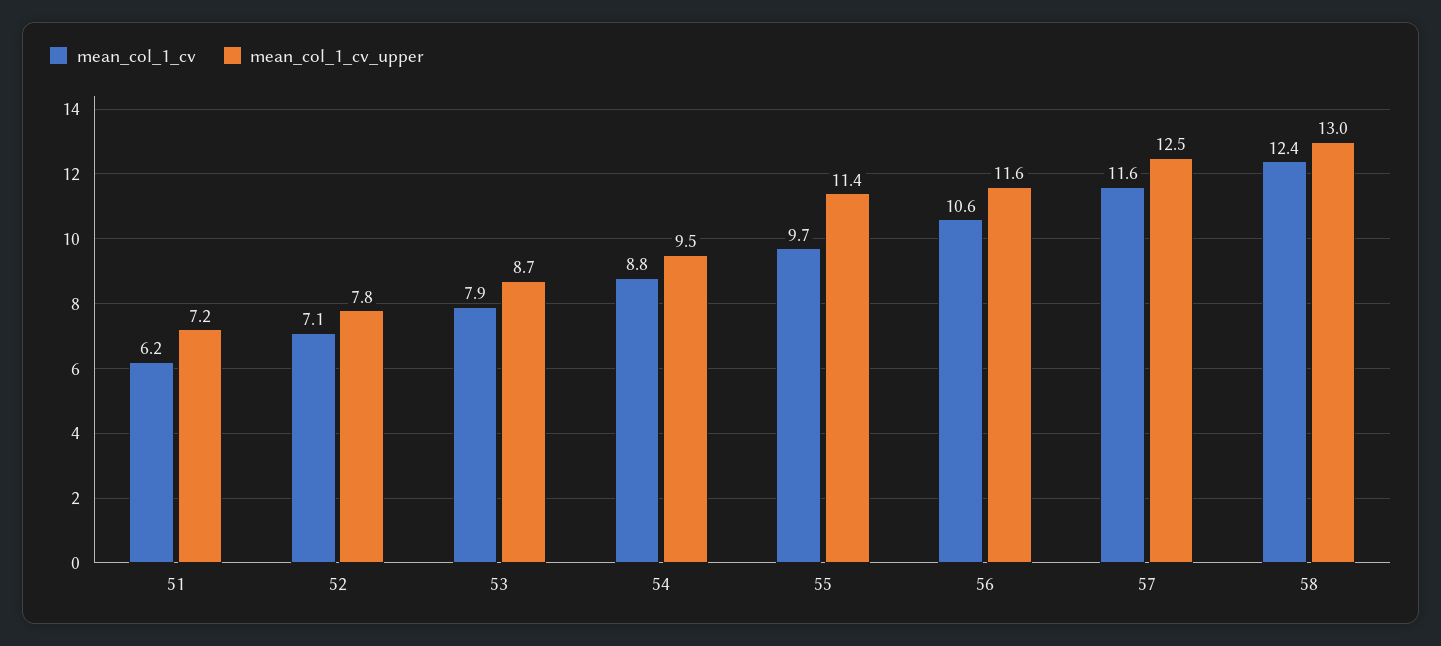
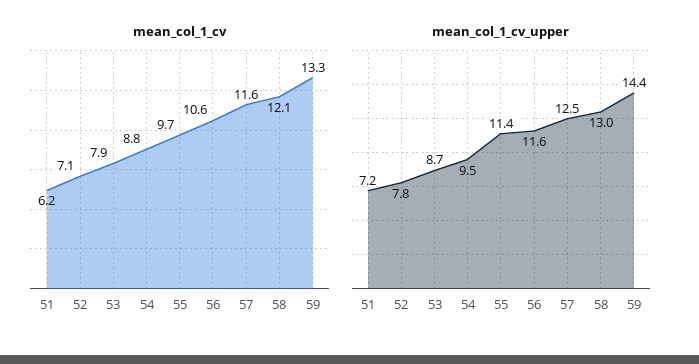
  {
    "mean_col_1_cv": {
      "51": 6.2,
      "52": 7.1,
      "53": 7.9,
      "54": 8.8,
      "55": 9.7,
      "56": 10.6,
      "57": 11.6,
-     "58": 12.4
+     "58": 12.1,
+     "59": 13.3
    },
    "mean_col_1_cv_upper": {
      "51": 7.2,
      "52": 7.8,
      "53": 8.7,
      "54": 9.5,
      "55": 11.4,
      "56": 11.6,
      "57": 12.5,
-     "58": 13
+     "58": 13,
+     "59": 14.4
    }
  }

